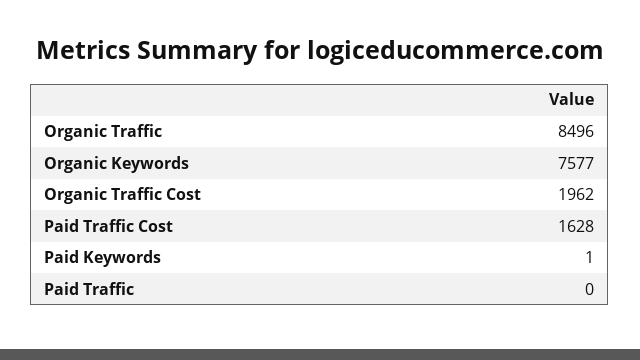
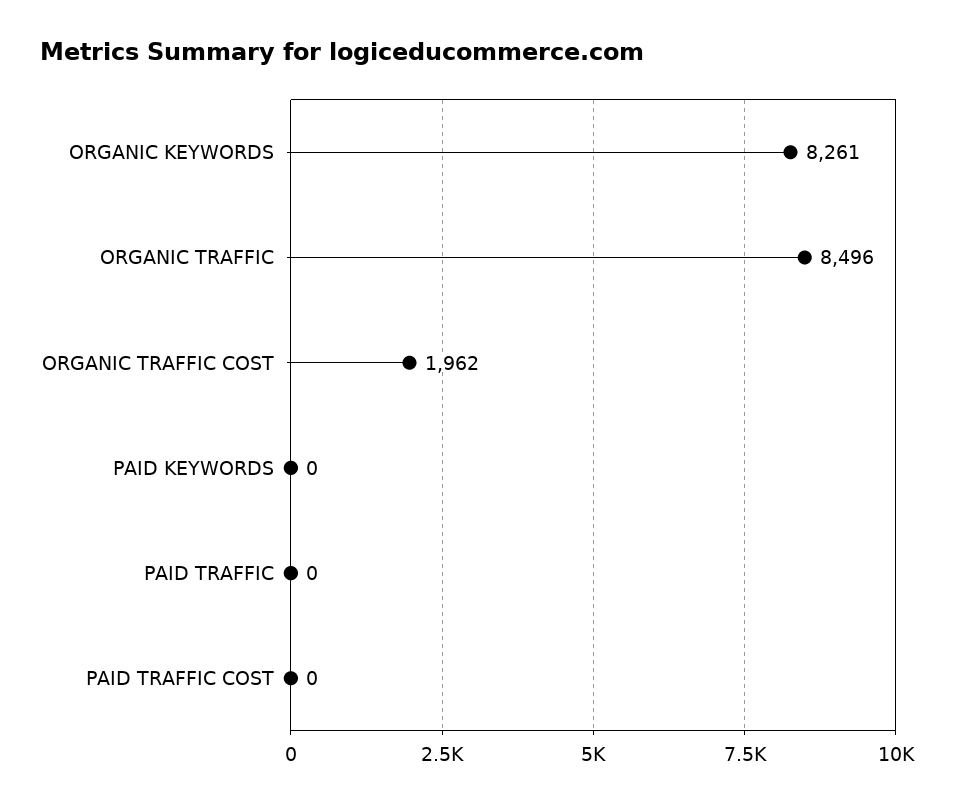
  {
    "Organic Traffic": 8496,
-   "Organic Keywords": 7577,
+   "Organic Keywords": 8261,
    "Organic Traffic Cost": 1962,
-   "Paid Traffic Cost": 1628,
+   "Paid Traffic Cost": 0,
-   "Paid Keywords": 1,
+   "Paid Keywords": 0,
    "Paid Traffic": 0
  }

